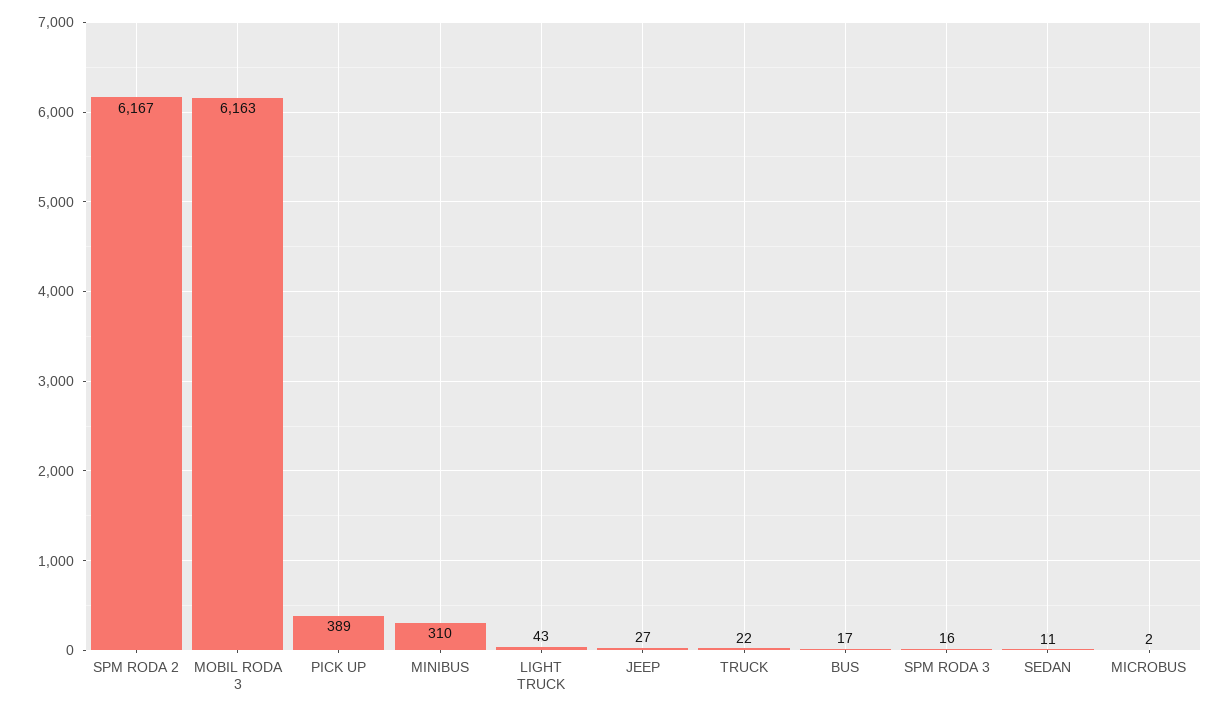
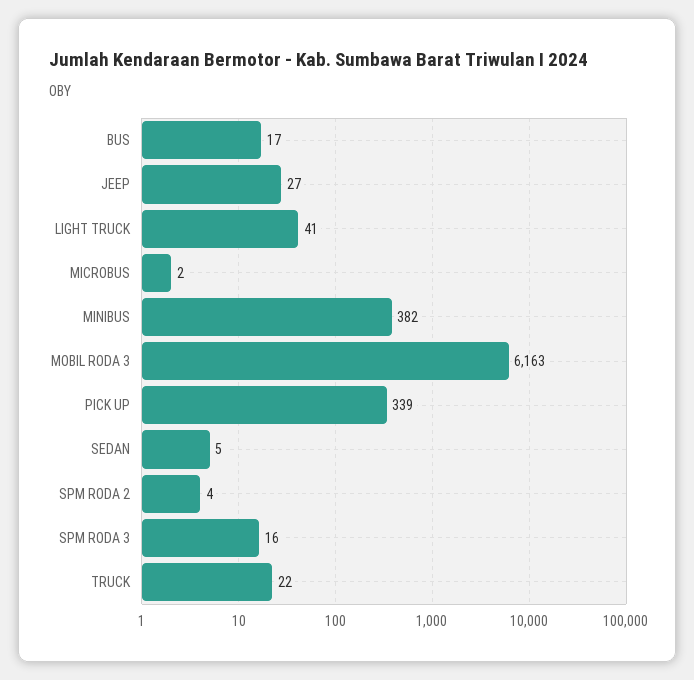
  {
-   "SPM RODA 2": 6167,
+   "SPM RODA 2": 4,
    "MOBIL RODA 3": 6163,
-   "PICK UP": 389,
+   "PICK UP": 339,
-   "MINIBUS": 310,
+   "MINIBUS": 382,
-   "LIGHT TRUCK": 43,
+   "LIGHT TRUCK": 41,
    "JEEP": 27,
    "TRUCK": 22,
    "BUS": 17,
    "SPM RODA 3": 16,
-   "SEDAN": 11,
+   "SEDAN": 5,
    "MICROBUS": 2
  }

